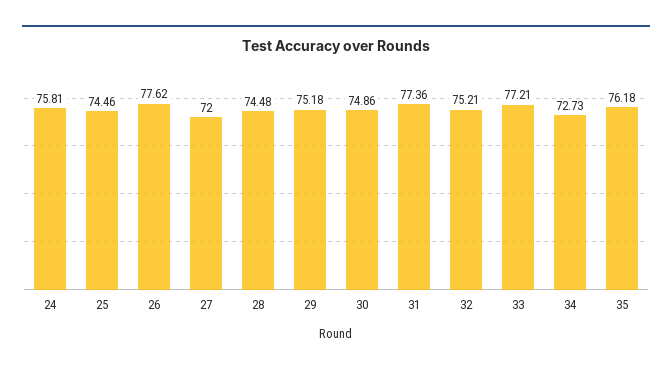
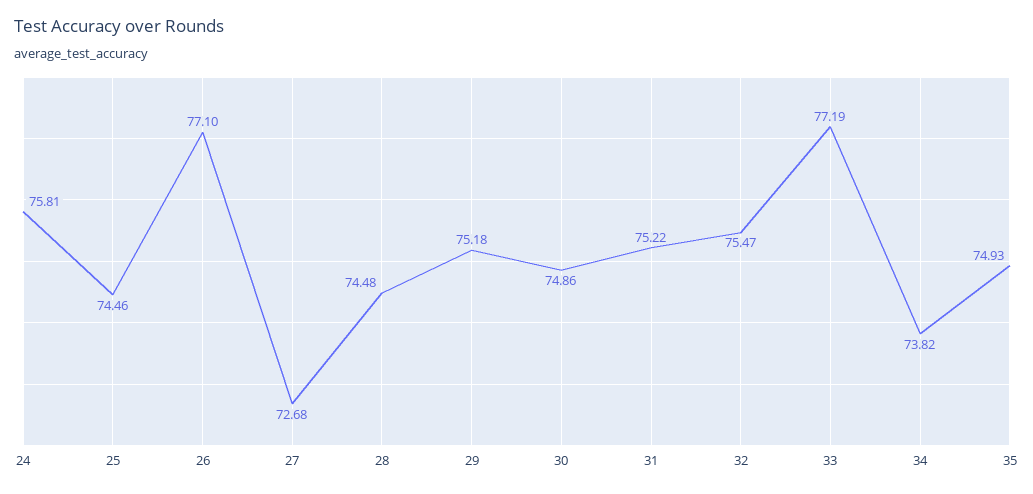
  {
    "24": 75.81,
    "25": 74.46,
-   "26": 77.62,
+   "26": 77.1,
-   "27": 72,
+   "27": 72.68,
    "28": 74.48,
    "29": 75.18,
    "30": 74.86,
-   "31": 77.36,
+   "31": 75.22,
-   "32": 75.21,
+   "32": 75.47,
-   "33": 77.21,
+   "33": 77.19,
-   "34": 72.73,
+   "34": 73.82,
-   "35": 76.18
+   "35": 74.93
  }

